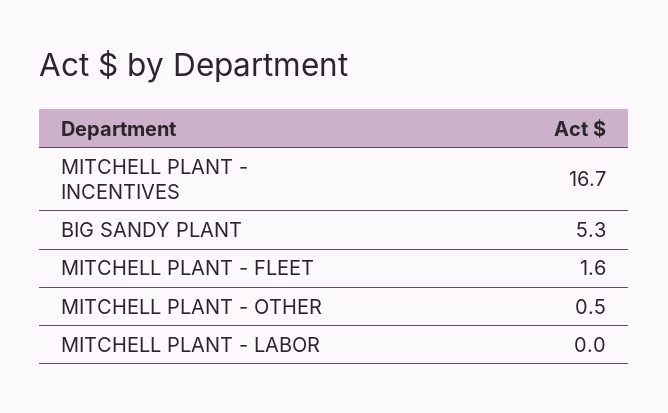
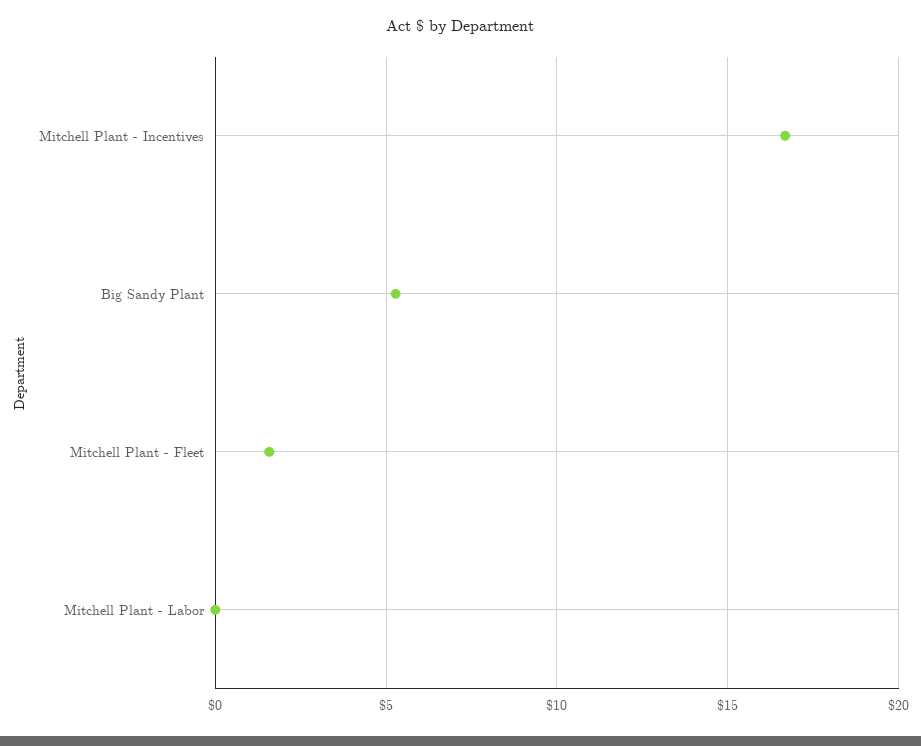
  {
    "MITCHELL PLANT - INCENTIVES": 16.7,
    "BIG SANDY PLANT": 5.3,
    "MITCHELL PLANT - FLEET": 1.6,
-   "MITCHELL PLANT - OTHER": 0.5,
    "MITCHELL PLANT - LABOR": 0
  }

